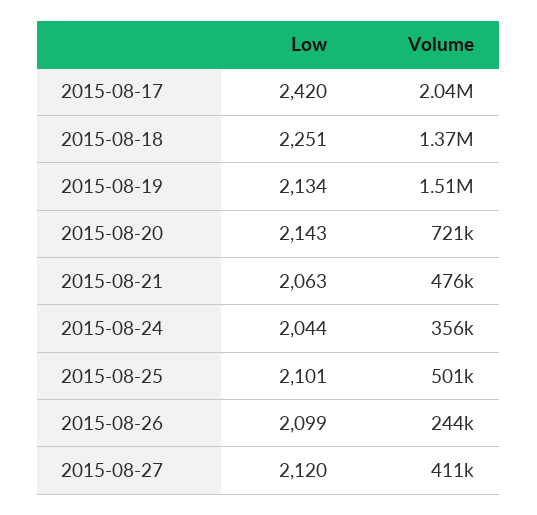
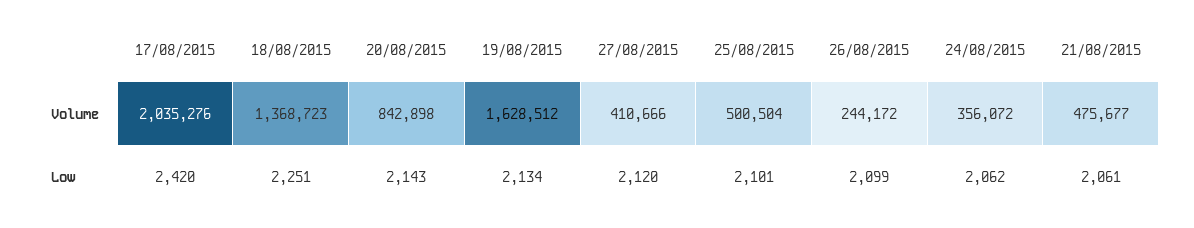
  {
    "Low": {
      "2015-08-17": 2420,
      "2015-08-18": 2251,
      "2015-08-19": 2134,
      "2015-08-20": 2143,
-     "2015-08-21": 2063,
+     "2015-08-21": 2061,
-     "2015-08-24": 2044,
+     "2015-08-24": 2062,
      "2015-08-25": 2101,
      "2015-08-26": 2099,
      "2015-08-27": 2120
    },
    "Volume": {
      "2015-08-17": 2035276,
      "2015-08-18": 1368723,
-     "2015-08-19": 1510000,
+     "2015-08-19": 1628512,
-     "2015-08-20": 721000,
+     "2015-08-20": 842898,
      "2015-08-21": 475677,
      "2015-08-24": 356072,
      "2015-08-25": 500504,
      "2015-08-26": 244172,
      "2015-08-27": 410666
    }
  }

